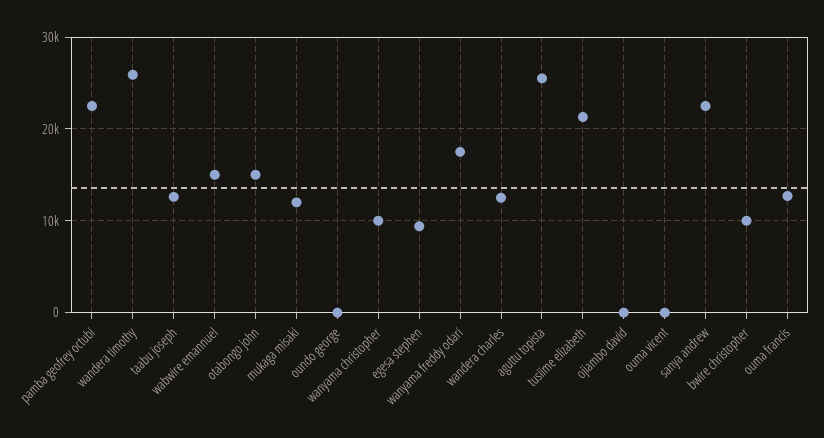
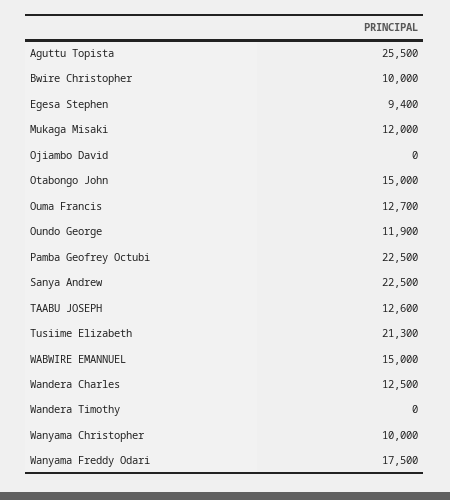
  {
    "pamba geofrey octubi": 22500,
-   "wandera timothy": 26000,
+   "wandera timothy": 0,
    "taabu joseph": 12600,
    "wabwire emannuel": 15000,
    "otabongo john": 15000,
    "mukaga misaki": 12000,
-   "oundo george": 0,
+   "oundo george": 11900,
    "wanyama christopher": 10000,
    "egesa stephen": 9400,
    "wanyama freddy odari": 17500,
    "wandera charles": 12500,
    "aguttu topista": 25500,
    "tusiime elizabeth": 21300,
    "ojiambo david": 0,
-   "ouma vicent": 0,
    "sanya andrew": 22500,
    "bwire christopher": 10000,
    "ouma francis": 12700
  }

